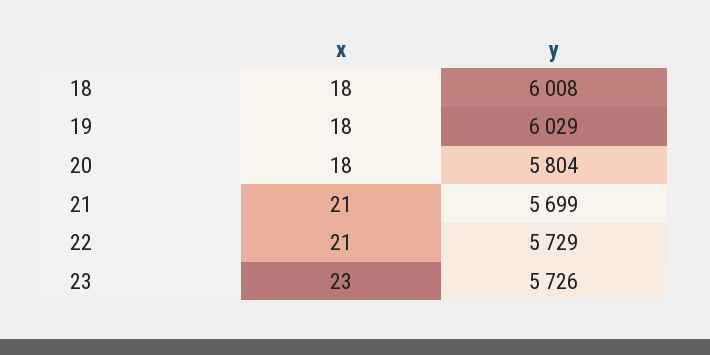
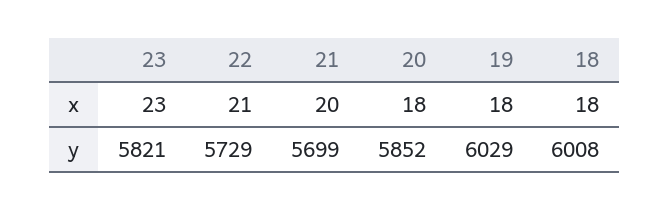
  {
    "x": {
      "18": 18,
      "19": 18,
      "20": 18,
-     "21": 21,
+     "21": 20,
      "22": 21,
      "23": 23
    },
    "y": {
      "18": 6008,
      "19": 6029,
-     "20": 5804,
+     "20": 5852,
      "21": 5699,
      "22": 5729,
-     "23": 5726
+     "23": 5821
    }
  }

